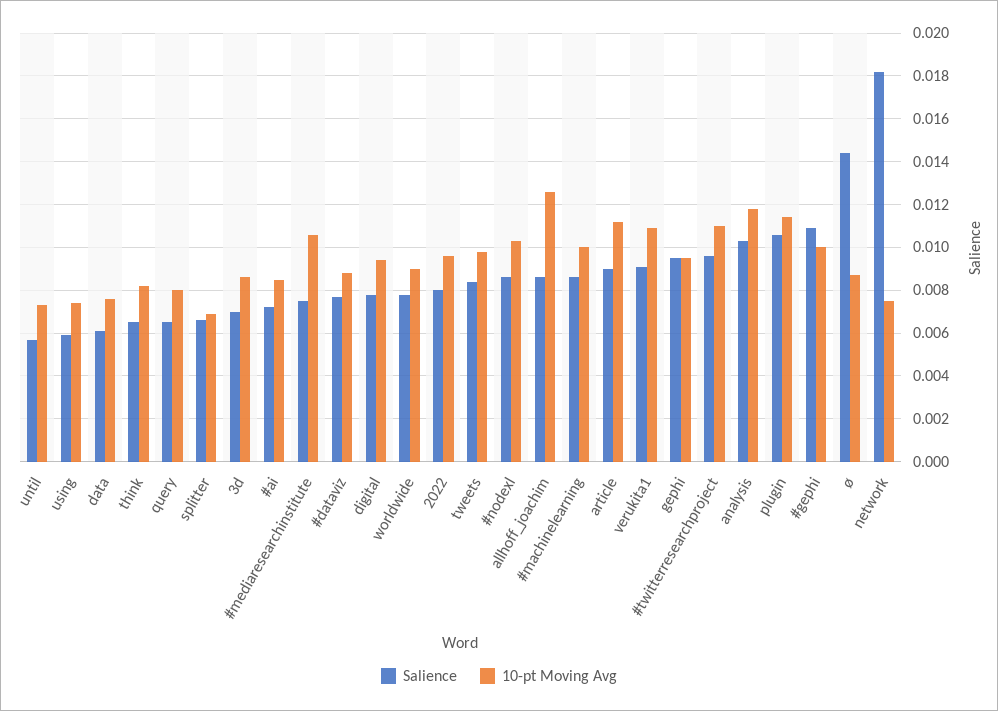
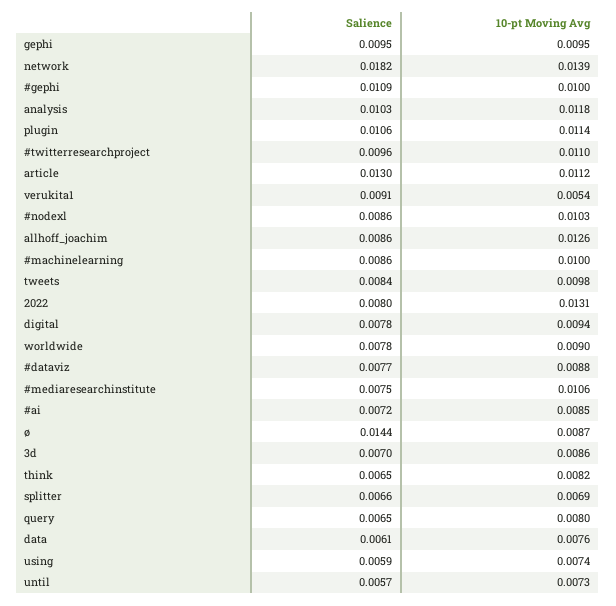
  {
    "Salience": {
      "until": 0.0057,
      "using": 0.0059,
      "data": 0.0061,
      "think": 0.0065,
      "query": 0.0065,
      "splitter": 0.0066,
      "3d": 0.007,
      "#ai": 0.0072,
      "#mediaresearchinstitute": 0.0075,
      "#dataviz": 0.0077,
      "digital": 0.0078,
      "worldwide": 0.0078,
      "2022": 0.008,
      "tweets": 0.0084,
      "#nodexl": 0.0086,
      "allhoff_joachim": 0.0086,
      "#machinelearning": 0.0086,
-     "article": 0.009,
+     "article": 0.013,
      "verukita1": 0.0091,
      "gephi": 0.0095,
      "#twitterresearchproject": 0.0096,
      "analysis": 0.0103,
      "plugin": 0.0106,
      "#gephi": 0.0109,
      "ø": 0.0144,
      "network": 0.0182
    },
    "10-pt Moving Avg": {
      "until": 0.0073,
      "using": 0.0074,
      "data": 0.0076,
      "think": 0.0082,
      "query": 0.008,
      "splitter": 0.0069,
      "3d": 0.0086,
      "#ai": 0.0085,
      "#mediaresearchinstitute": 0.0106,
      "#dataviz": 0.0088,
      "digital": 0.0094,
      "worldwide": 0.009,
-     "2022": 0.0095,
+     "2022": 0.0131,
      "tweets": 0.0098,
      "#nodexl": 0.0103,
      "allhoff_joachim": 0.0126,
      "#machinelearning": 0.01,
      "article": 0.0112,
-     "verukita1": 0.011,
+     "verukita1": 0.0054,
      "gephi": 0.0095,
      "#twitterresearchproject": 0.011,
      "analysis": 0.0118,
      "plugin": 0.0114,
      "#gephi": 0.01,
      "ø": 0.0087,
-     "network": 0.0075
+     "network": 0.0139
    }
  }

